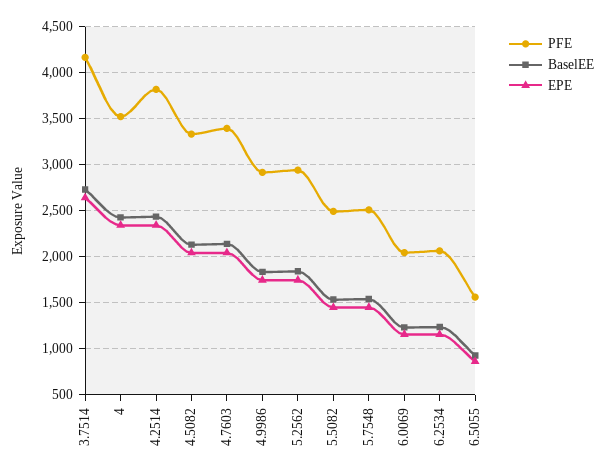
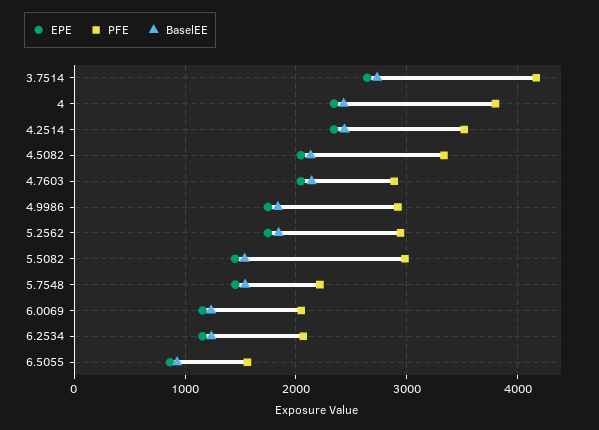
  {
    "PFE": {
      "3.7514": 4200,
-     "4": 3500,
+     "4": 3800,
-     "4.2514": 3800,
+     "4.2514": 3500,
      "4.5082": 3300,
-     "4.7603": 3400,
+     "4.7603": 2900,
      "4.9986": 2900,
      "5.2562": 2900,
-     "5.5082": 2500,
+     "5.5082": 3000,
-     "5.7548": 2500,
+     "5.7548": 2200,
      "6.0069": 2000,
      "6.2534": 2100,
      "6.5055": 1600
    },
    "BaselEE": {
      "3.7514": 2700,
      "4": 2400,
      "4.2514": 2400,
      "4.5082": 2100,
      "4.7603": 2100,
      "4.9986": 1800,
      "5.2562": 1800,
      "5.5082": 1500,
      "5.7548": 1500,
      "6.0069": 1200,
      "6.2534": 1200,
      "6.5055": 900
    },
    "EPE": {
      "3.7514": 2600,
      "4": 2300,
      "4.2514": 2300,
      "4.5082": 2000,
      "4.7603": 2000,
      "4.9986": 1700,
      "5.2562": 1700,
      "5.5082": 1500,
      "5.7548": 1500,
      "6.0069": 1200,
      "6.2534": 1200,
      "6.5055": 900
    }
  }

